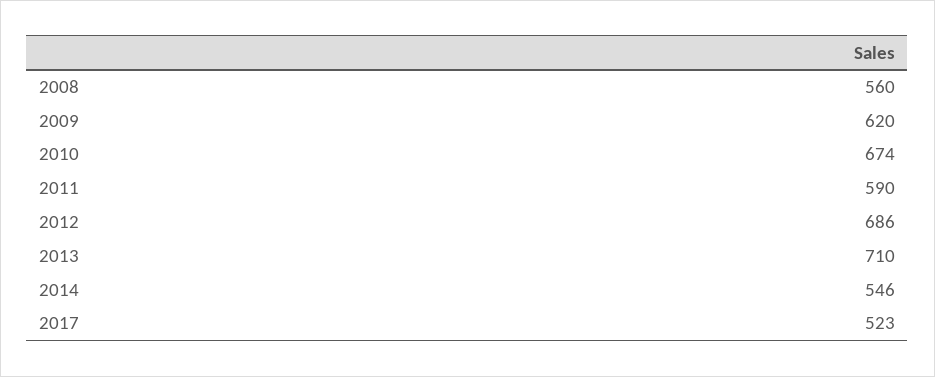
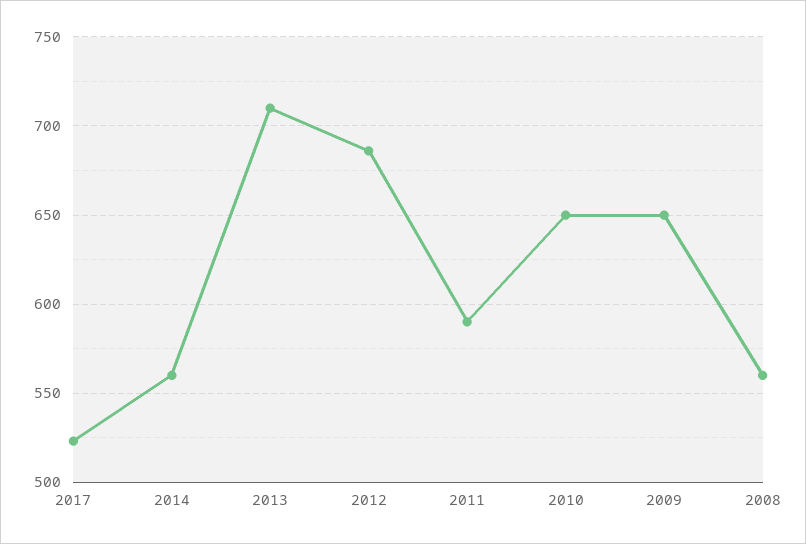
  {
    "2008": 560,
-   "2009": 620,
+   "2009": 650,
-   "2010": 674,
+   "2010": 650,
    "2011": 590,
    "2012": 686,
    "2013": 710,
-   "2014": 546,
+   "2014": 560,
    "2017": 523
  }

